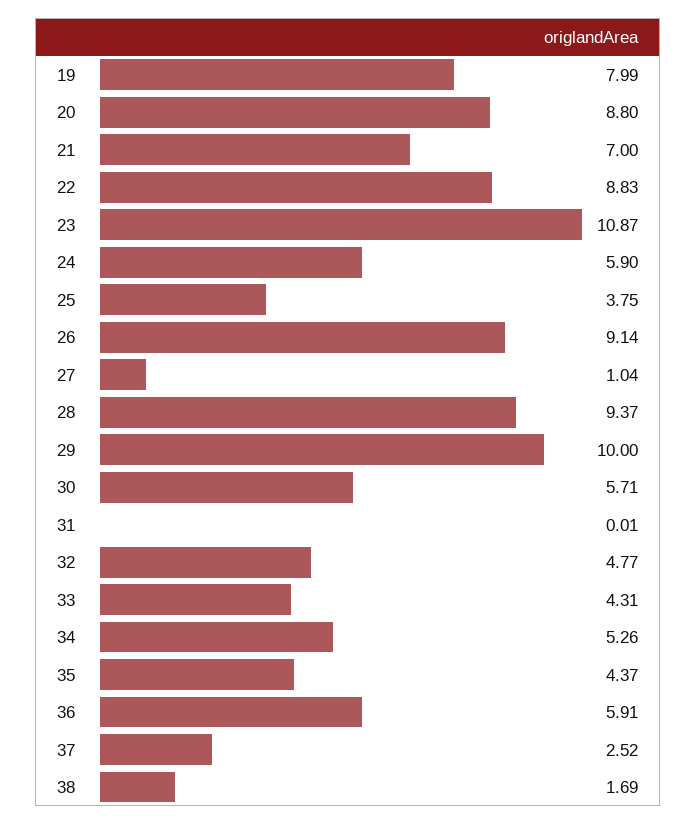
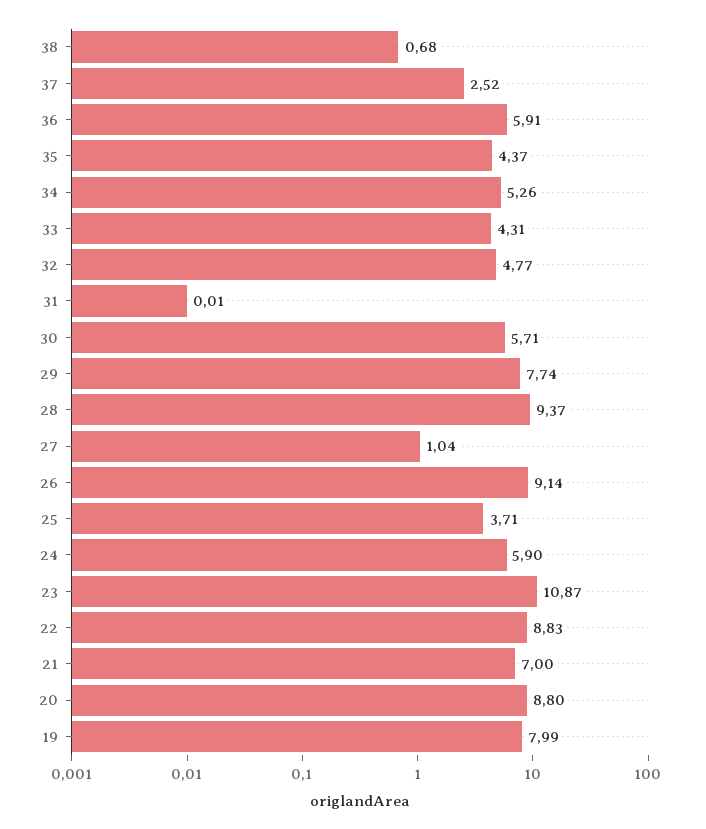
  {
    "19": 7.99,
    "20": 8.8,
    "21": 7,
    "22": 8.83,
    "23": 10.87,
    "24": 5.9,
-   "25": 3.75,
+   "25": 3.71,
    "26": 9.14,
    "27": 1.04,
    "28": 9.37,
-   "29": 10,
+   "29": 7.74,
    "30": 5.71,
    "31": 0.01,
    "32": 4.77,
    "33": 4.31,
    "34": 5.26,
    "35": 4.37,
    "36": 5.91,
    "37": 2.52,
-   "38": 1.69
+   "38": 0.68
  }

